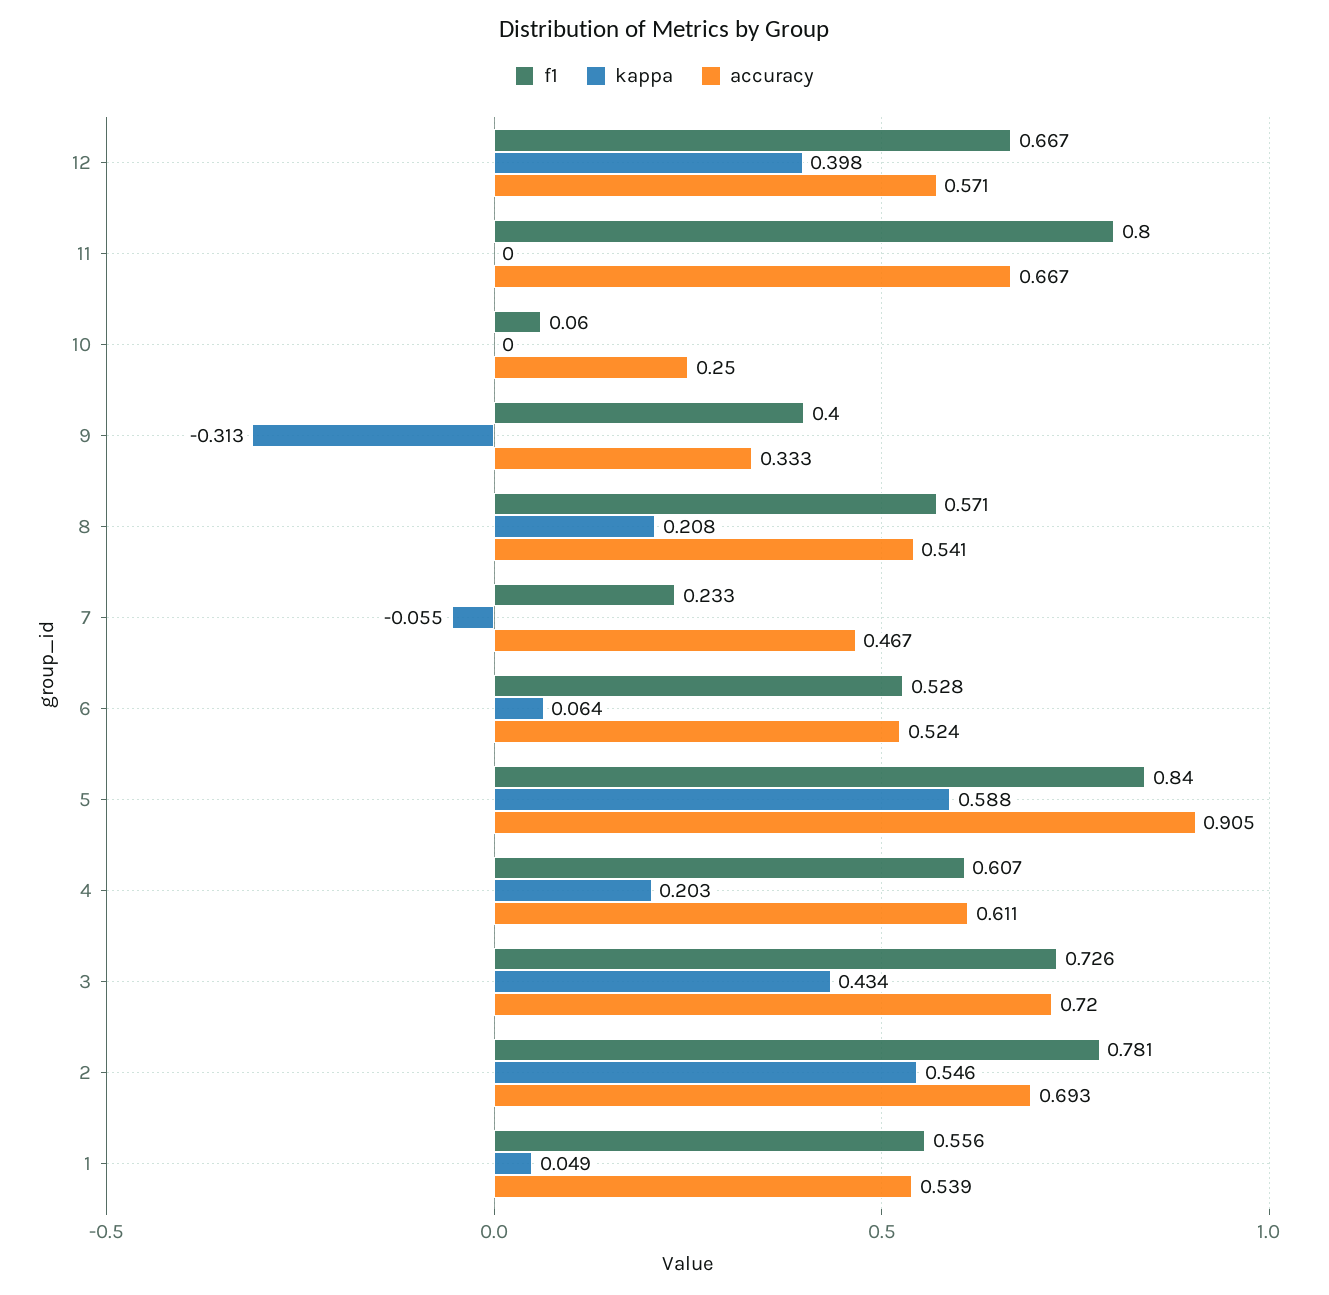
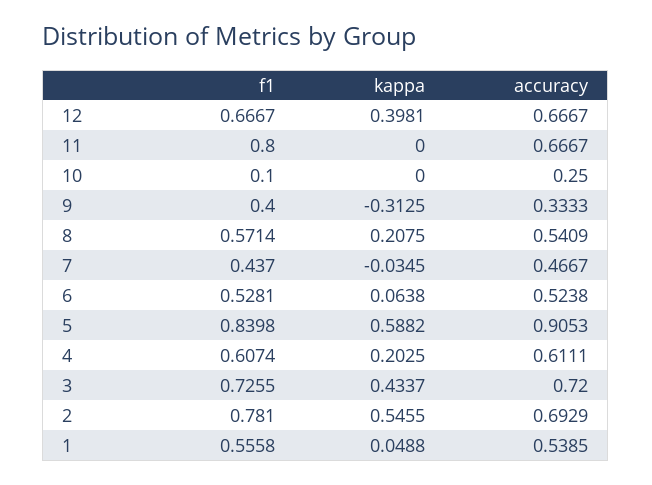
  {
    "f1": {
      "12": 0.6667,
      "11": 0.8,
-     "10": 0.06,
+     "10": 0.1,
      "9": 0.4,
      "8": 0.5714,
-     "7": 0.233,
+     "7": 0.437,
      "6": 0.5281,
      "5": 0.8398,
      "4": 0.6074,
      "3": 0.7255,
      "2": 0.781,
      "1": 0.5558
    },
    "kappa": {
      "12": 0.3981,
      "11": 0,
      "10": 0,
      "9": -0.3125,
      "8": 0.2075,
-     "7": -0.055,
+     "7": -0.0345,
      "6": 0.0638,
      "5": 0.5882,
      "4": 0.2025,
      "3": 0.4337,
      "2": 0.5455,
      "1": 0.0488
    },
    "accuracy": {
-     "12": 0.571,
+     "12": 0.6667,
      "11": 0.6667,
      "10": 0.25,
      "9": 0.3333,
      "8": 0.5409,
      "7": 0.4667,
      "6": 0.5238,
      "5": 0.9053,
      "4": 0.6111,
      "3": 0.72,
      "2": 0.6929,
      "1": 0.5385
    }
  }

